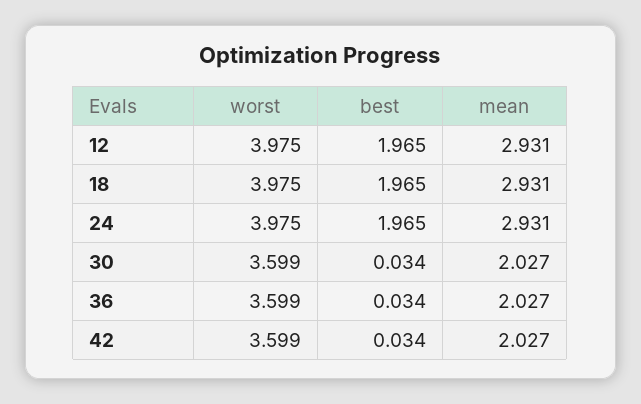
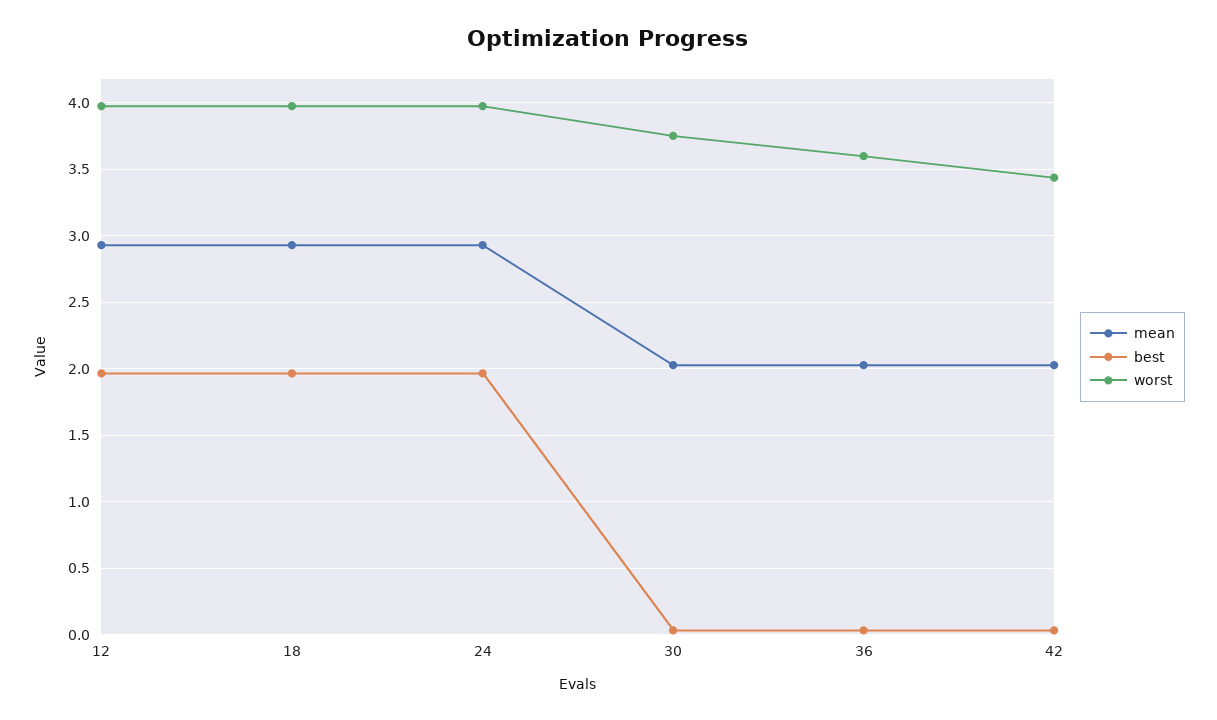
  {
    "worst": {
      "12": 3.975,
      "18": 3.975,
      "24": 3.975,
-     "30": 3.599,
+     "30": 3.75,
      "36": 3.599,
-     "42": 3.599
+     "42": 3.45
    },
    "best": {
      "12": 1.965,
      "18": 1.965,
      "24": 1.965,
      "30": 0.034,
      "36": 0.034,
      "42": 0.034
    },
    "mean": {
      "12": 2.931,
      "18": 2.931,
      "24": 2.931,
      "30": 2.027,
      "36": 2.027,
      "42": 2.027
    }
  }

